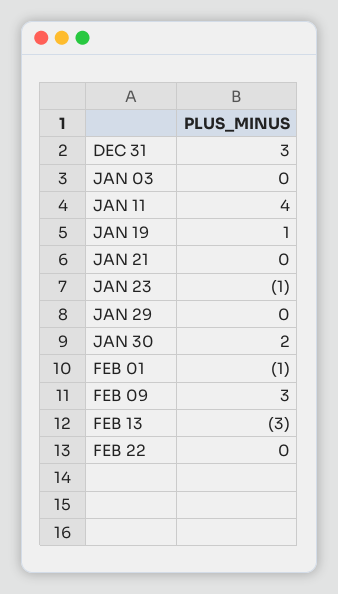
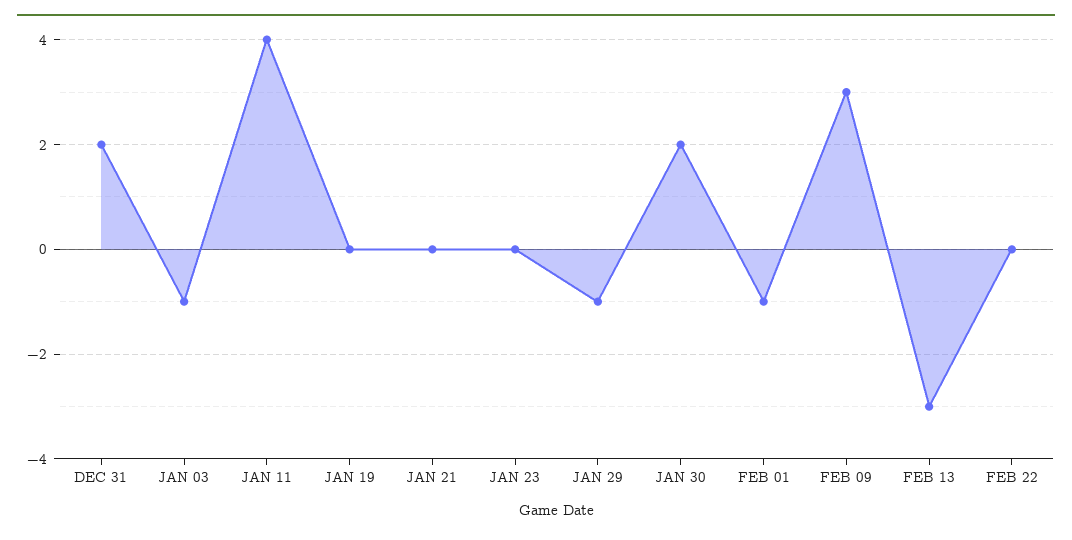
  {
-   "DEC 31": 3,
+   "DEC 31": 2,
-   "JAN 03": 0,
+   "JAN 03": -1,
    "JAN 11": 4,
-   "JAN 19": 1,
+   "JAN 19": 0,
    "JAN 21": 0,
-   "JAN 23": -1,
+   "JAN 23": 0,
-   "JAN 29": 0,
+   "JAN 29": -1,
    "JAN 30": 2,
    "FEB 01": -1,
    "FEB 09": 3,
    "FEB 13": -3,
    "FEB 22": 0
  }

